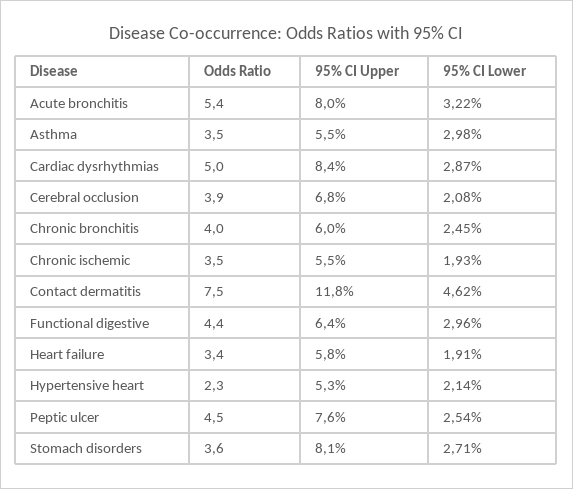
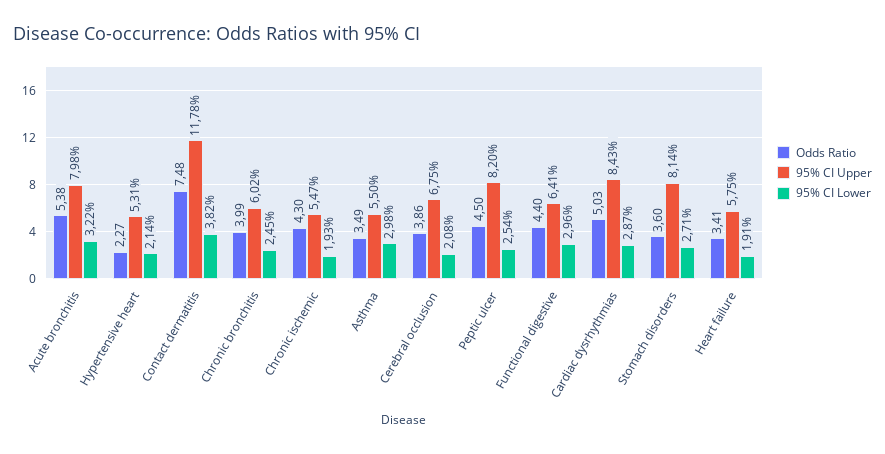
  {
    "Odds Ratio": {
      "Acute bronchitis": 5.38,
      "Asthma": 3.49,
      "Cardiac dysrhythmias": 5.03,
      "Cerebral occlusion": 3.86,
      "Chronic bronchitis": 3.99,
-     "Chronic ischemic": 3.5,
+     "Chronic ischemic": 4.3,
      "Contact dermatitis": 7.48,
      "Functional digestive": 4.4,
      "Heart failure": 3.41,
      "Hypertensive heart": 2.27,
      "Peptic ulcer": 4.5,
      "Stomach disorders": 3.6
    },
    "95% CI Upper": {
      "Acute bronchitis": 7.98,
      "Asthma": 5.5,
      "Cardiac dysrhythmias": 8.43,
      "Cerebral occlusion": 6.75,
      "Chronic bronchitis": 6.02,
      "Chronic ischemic": 5.47,
      "Contact dermatitis": 11.78,
      "Functional digestive": 6.41,
      "Heart failure": 5.75,
      "Hypertensive heart": 5.31,
-     "Peptic ulcer": 7.6,
+     "Peptic ulcer": 8.2,
      "Stomach disorders": 8.14
    },
    "95% CI Lower": {
      "Acute bronchitis": 3.22,
      "Asthma": 2.98,
      "Cardiac dysrhythmias": 2.87,
      "Cerebral occlusion": 2.08,
      "Chronic bronchitis": 2.45,
      "Chronic ischemic": 1.93,
-     "Contact dermatitis": 4.62,
+     "Contact dermatitis": 3.82,
      "Functional digestive": 2.96,
      "Heart failure": 1.91,
      "Hypertensive heart": 2.14,
      "Peptic ulcer": 2.54,
      "Stomach disorders": 2.71
    }
  }

